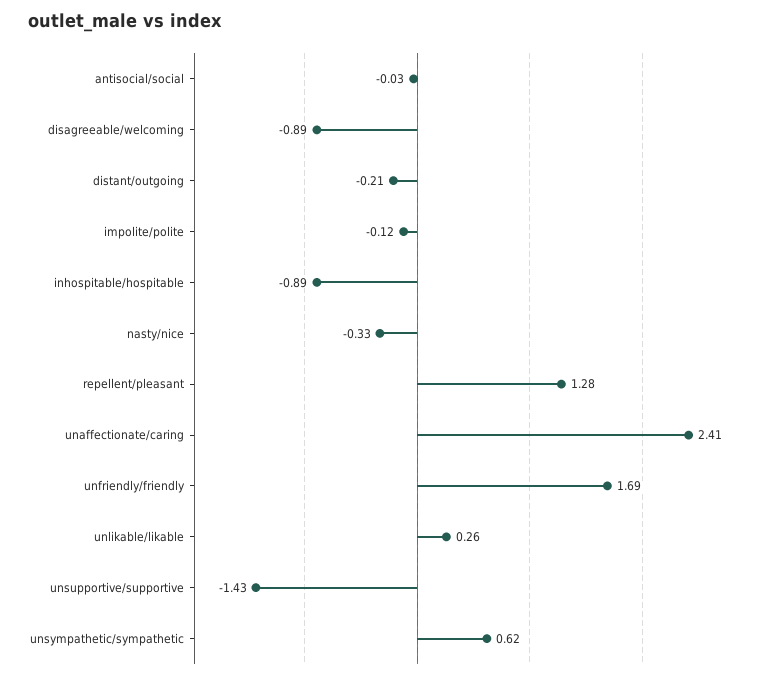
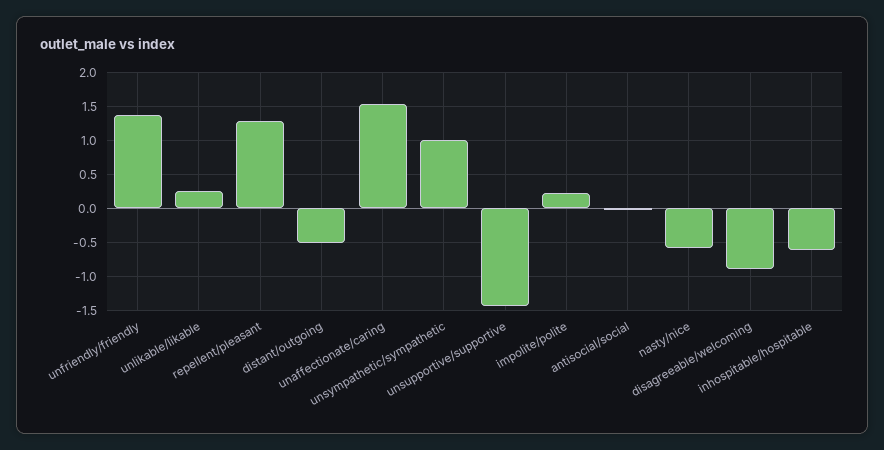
  {
    "antisocial/social": -0.03,
    "disagreeable/welcoming": -0.89,
-   "distant/outgoing": -0.21,
+   "distant/outgoing": -0.5,
-   "impolite/polite": -0.12,
+   "impolite/polite": 0.2,
-   "inhospitable/hospitable": -0.89,
+   "inhospitable/hospitable": -0.6,
-   "nasty/nice": -0.33,
+   "nasty/nice": -0.6,
    "repellent/pleasant": 1.28,
-   "unaffectionate/caring": 2.41,
+   "unaffectionate/caring": 1.5,
-   "unfriendly/friendly": 1.69,
+   "unfriendly/friendly": 1.4,
    "unlikable/likable": 0.26,
    "unsupportive/supportive": -1.43,
-   "unsympathetic/sympathetic": 0.62
+   "unsympathetic/sympathetic": 1
  }

